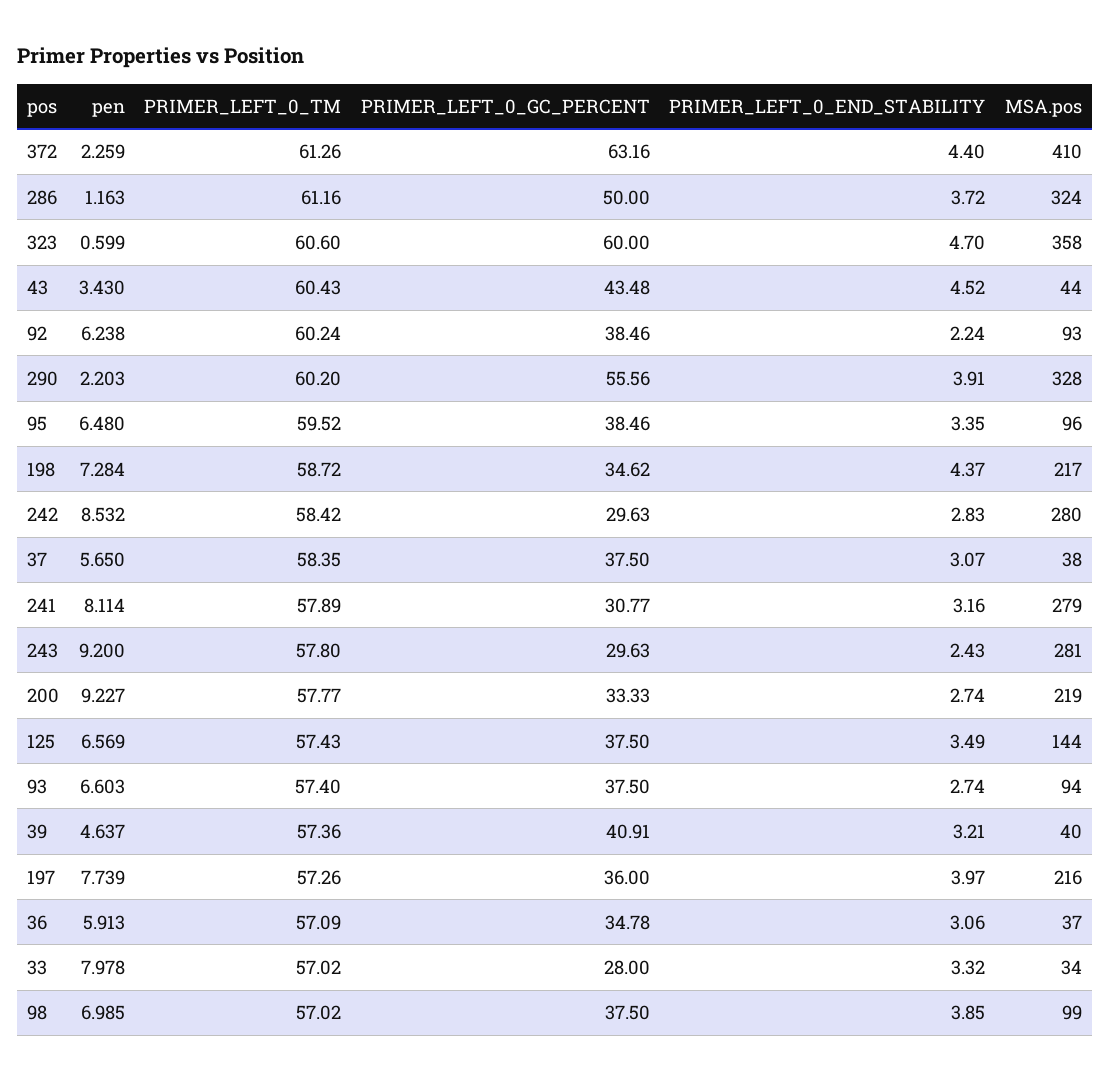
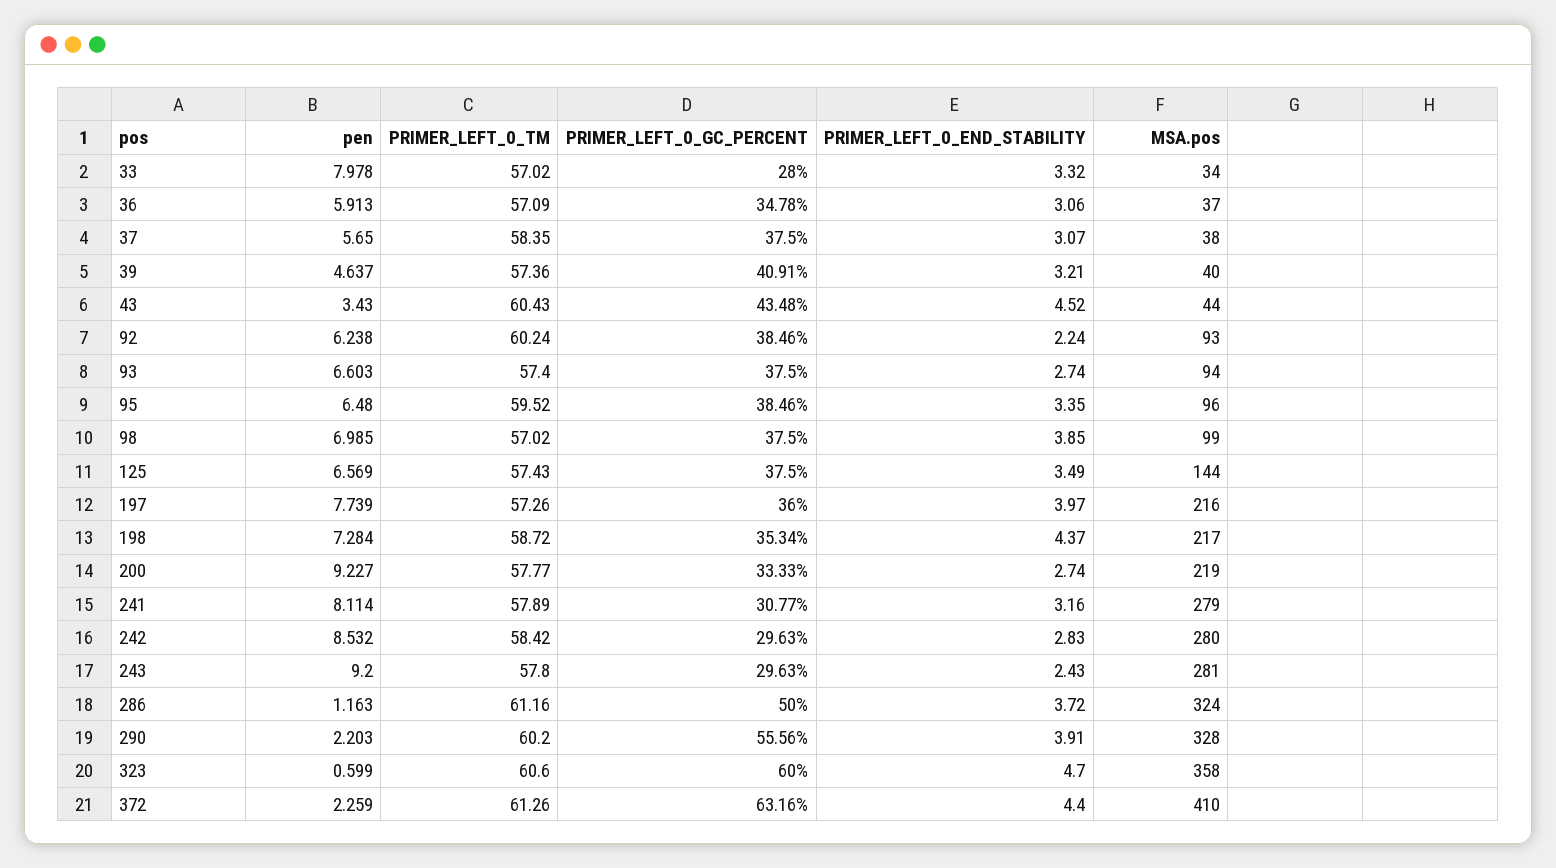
  {
    "pen": {
      "372": 2.259,
      "286": 1.163,
      "323": 0.599,
      "43": 3.43,
      "92": 6.238,
      "290": 2.203,
      "95": 6.48,
      "198": 7.284,
      "242": 8.532,
      "37": 5.65,
      "241": 8.114,
      "243": 9.2,
      "200": 9.227,
      "125": 6.569,
      "93": 6.603,
      "39": 4.637,
      "197": 7.739,
      "36": 5.913,
      "33": 7.978,
      "98": 6.985
    },
    "PRIMER_LEFT_0_TM": {
      "372": 61.26,
      "286": 61.16,
      "323": 60.6,
      "43": 60.43,
      "92": 60.24,
      "290": 60.2,
      "95": 59.52,
      "198": 58.72,
      "242": 58.42,
      "37": 58.35,
      "241": 57.89,
      "243": 57.8,
      "200": 57.77,
      "125": 57.43,
      "93": 57.4,
      "39": 57.36,
      "197": 57.26,
      "36": 57.09,
      "33": 57.02,
      "98": 57.02
    },
    "PRIMER_LEFT_0_GC_PERCENT": {
      "372": 63.16,
      "286": 50,
      "323": 60,
      "43": 43.48,
      "92": 38.46,
      "290": 55.56,
      "95": 38.46,
-     "198": 34.62,
+     "198": 35.34,
      "242": 29.63,
      "37": 37.5,
      "241": 30.77,
      "243": 29.63,
      "200": 33.33,
      "125": 37.5,
      "93": 37.5,
      "39": 40.91,
      "197": 36,
      "36": 34.78,
      "33": 28,
      "98": 37.5
    },
    "PRIMER_LEFT_0_END_STABILITY": {
      "372": 4.4,
      "286": 3.72,
      "323": 4.7,
      "43": 4.52,
      "92": 2.24,
      "290": 3.91,
      "95": 3.35,
      "198": 4.37,
      "242": 2.83,
      "37": 3.07,
      "241": 3.16,
      "243": 2.43,
      "200": 2.74,
      "125": 3.49,
      "93": 2.74,
      "39": 3.21,
      "197": 3.97,
      "36": 3.06,
      "33": 3.32,
      "98": 3.85
    },
    "MSA.pos": {
      "372": 410,
      "286": 324,
      "323": 358,
      "43": 44,
      "92": 93,
      "290": 328,
      "95": 96,
      "198": 217,
      "242": 280,
      "37": 38,
      "241": 279,
      "243": 281,
      "200": 219,
      "125": 144,
      "93": 94,
      "39": 40,
      "197": 216,
      "36": 37,
      "33": 34,
      "98": 99
    }
  }

